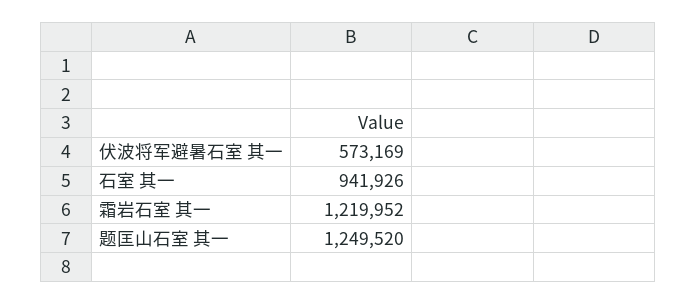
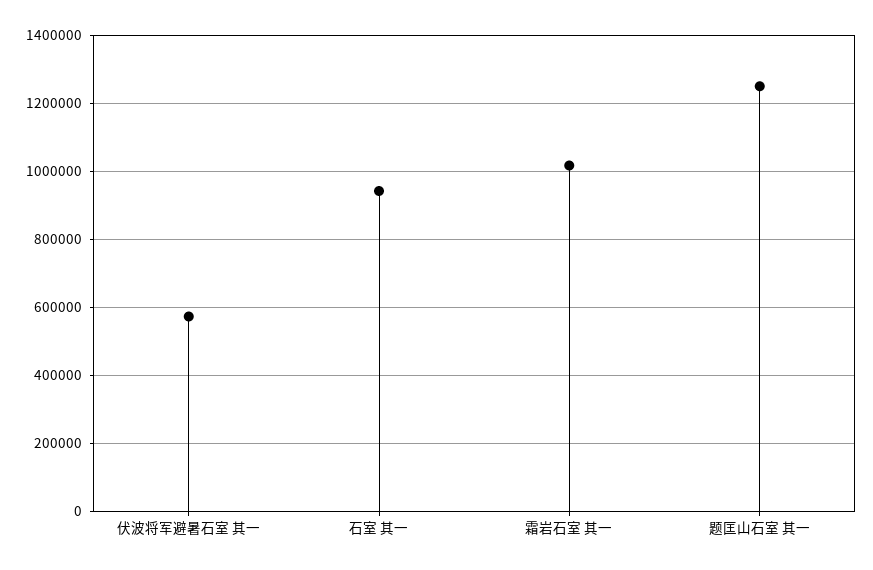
  {
    "伏波将军避暑石室 其一": 573169,
    "石室 其一": 941926,
-   "霜岩石室 其一": 1219952,
+   "霜岩石室 其一": 1020000,
    "题匡山石室 其一": 1249520
  }

